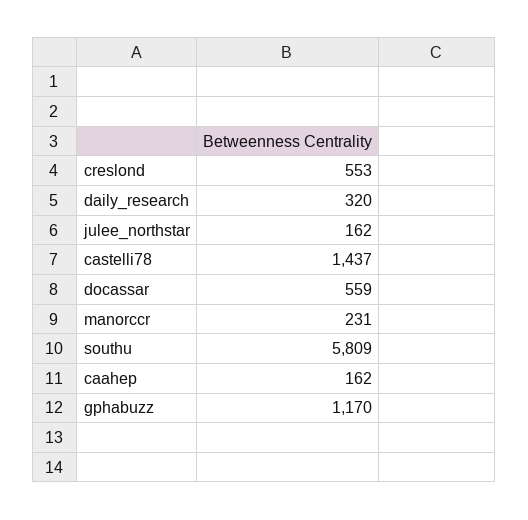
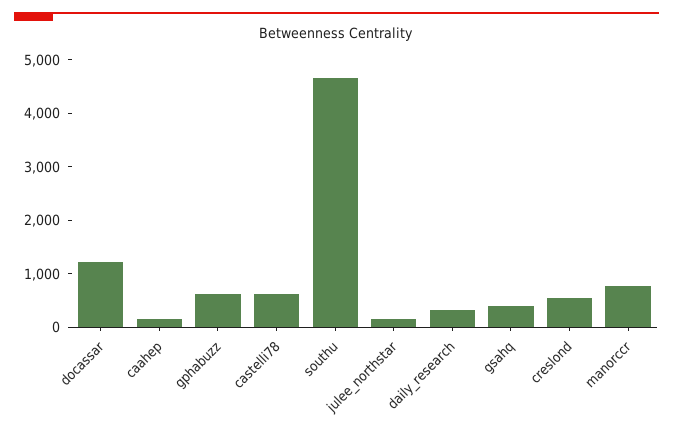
  {
    "creslond": 553,
    "daily_research": 320,
    "julee_northstar": 162,
-   "castelli78": 1437,
+   "castelli78": 600,
-   "docassar": 559,
+   "docassar": 1200,
-   "manorccr": 231,
+   "manorccr": 800,
-   "southu": 5809,
+   "southu": 4600,
    "caahep": 162,
-   "gphabuzz": 1170
+   "gphabuzz": 600,
+   "gsahq": 400
  }

